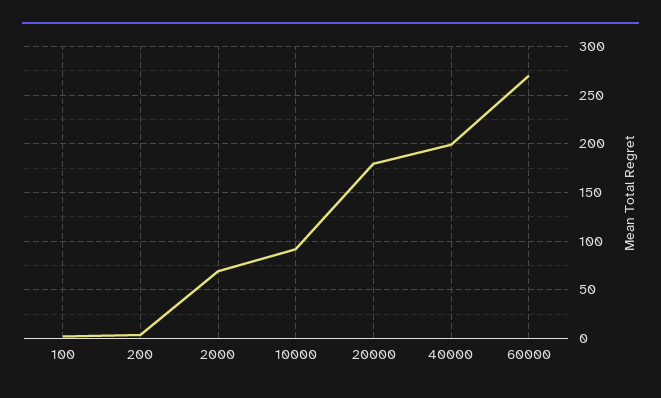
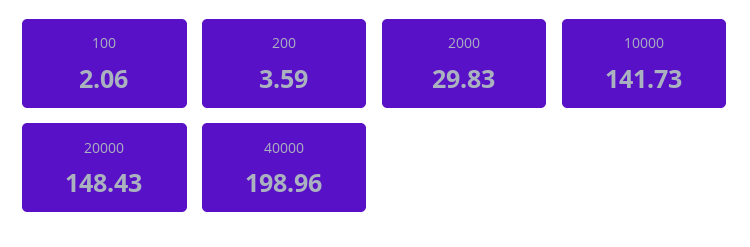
  {
    "100": 2.06,
    "200": 3.59,
-   "2000": 70,
+   "2000": 29.83,
-   "10000": 90,
+   "10000": 141.73,
-   "20000": 180,
+   "20000": 148.43,
-   "40000": 198.96,
+   "40000": 198.96
-   "60000": 270
  }

